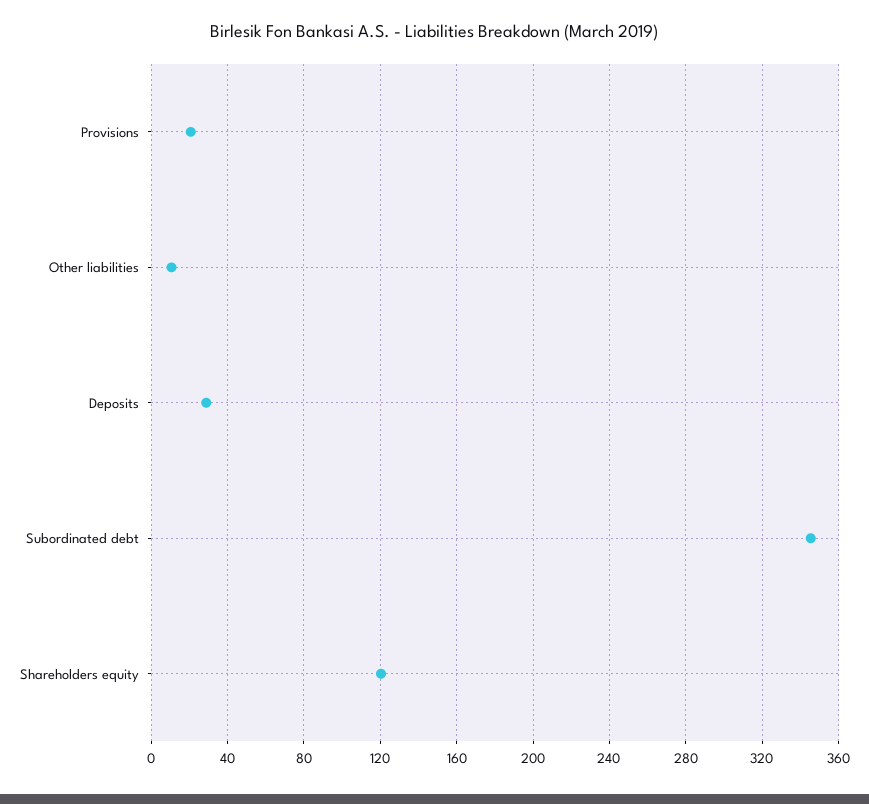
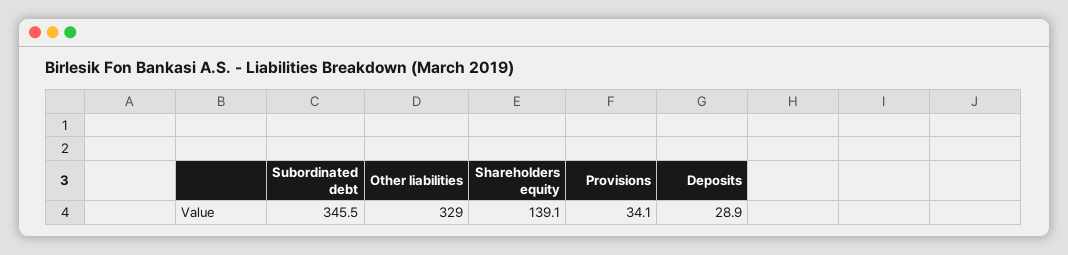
  {
-   "Provisions": 20,
+   "Provisions": 34.1,
-   "Other liabilities": 10,
+   "Other liabilities": 329,
    "Deposits": 28.9,
    "Subordinated debt": 345.5,
-   "Shareholders equity": 120
+   "Shareholders equity": 139.1
  }

